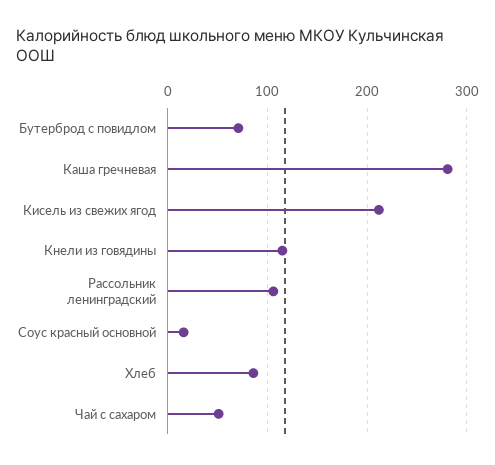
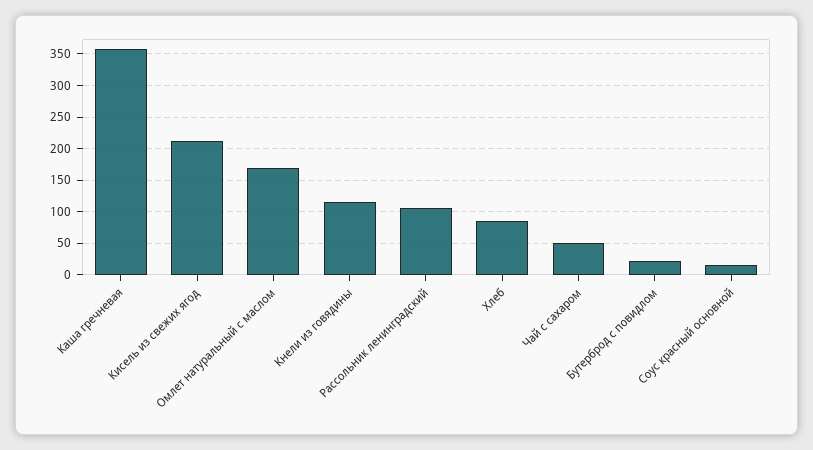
  {
-   "Бутерброд с повидлом": 70,
+   "Бутерброд с повидлом": 20,
-   "Каша гречневая": 280,
+   "Каша гречневая": 360,
    "Кисель из свежих ягод": 210,
    "Кнели из говядины": 120,
    "Рассольник ленинградский": 110,
    "Соус красный основной": 20,
    "Хлеб": 90,
-   "Чай с сахаром": 50
+   "Чай с сахаром": 50,
+   "Омлет натуральный с маслом": 170
  }

